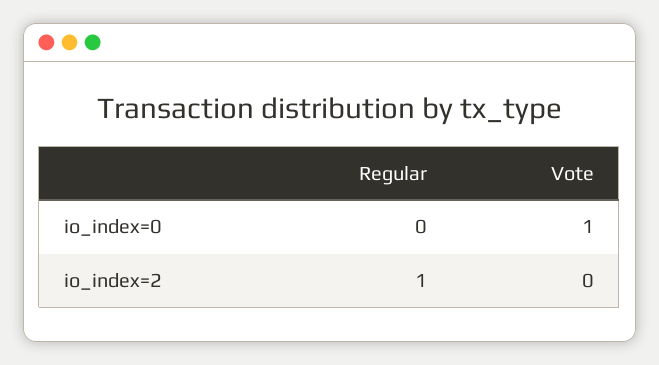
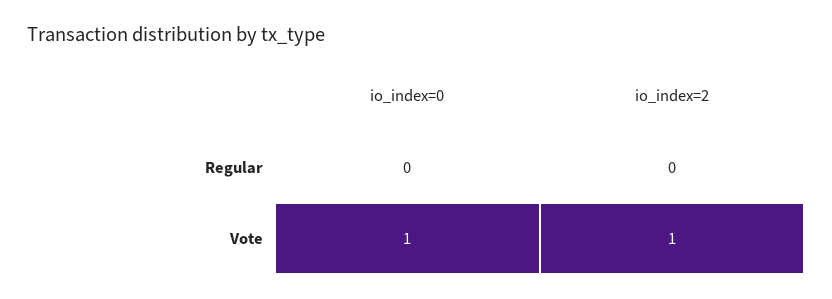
  {
    "Regular": {
      "io_index=0": 0,
-     "io_index=2": 1
+     "io_index=2": 0
    },
    "Vote": {
      "io_index=0": 1,
-     "io_index=2": 0
+     "io_index=2": 1
    }
  }

